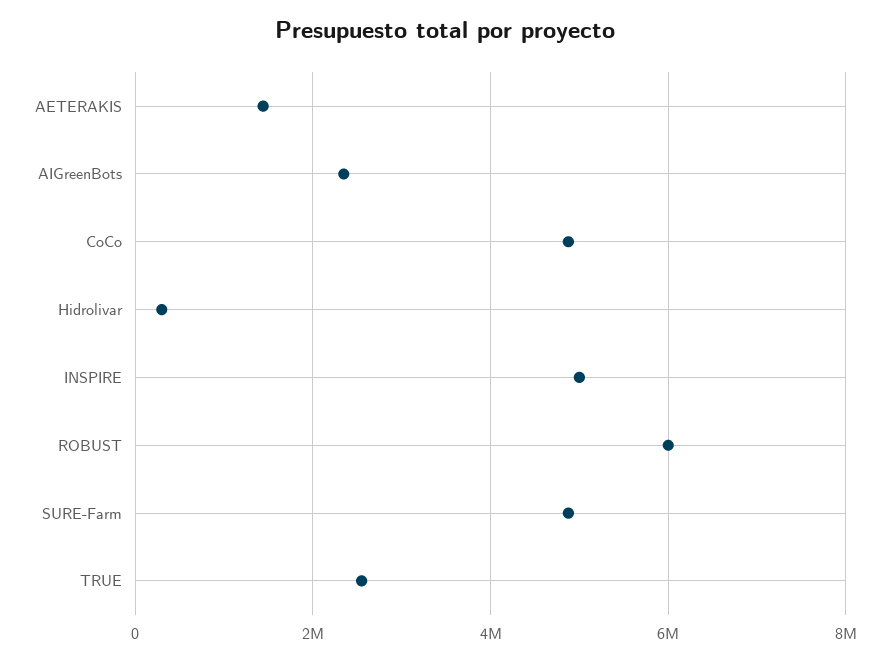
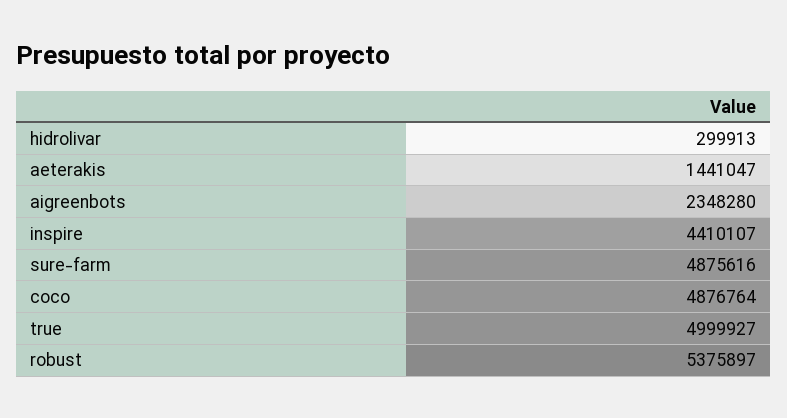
  {
    "AETERAKIS": 1441047,
    "AIGreenBots": 2348280,
    "CoCo": 4876764,
    "Hidrolivar": 299913,
-   "INSPIRE": 5000000,
+   "INSPIRE": 4410107,
-   "ROBUST": 6000000,
+   "ROBUST": 5375897,
    "SURE-Farm": 4875616,
-   "TRUE": 2600000
+   "TRUE": 4999927
  }

